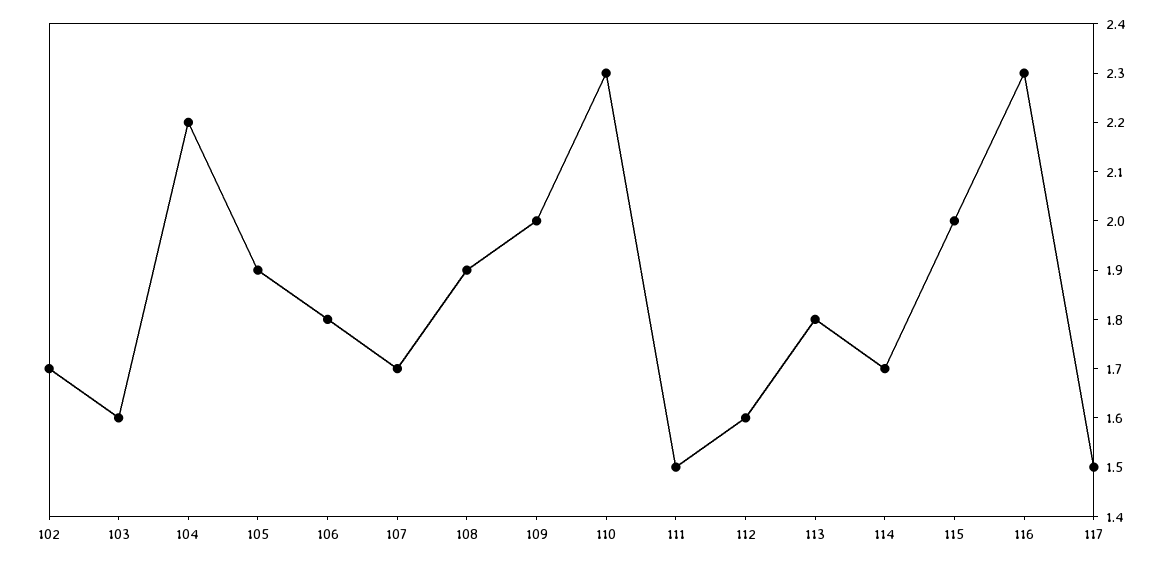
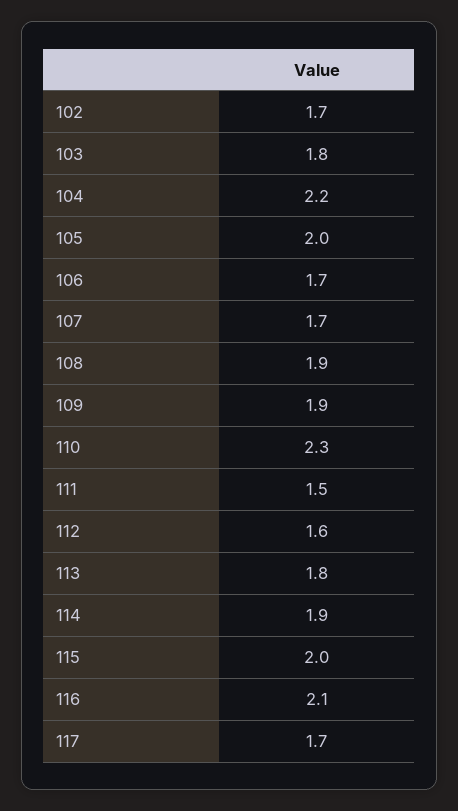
  {
    "102": 1.7,
-   "103": 1.6,
+   "103": 1.8,
    "104": 2.2,
-   "105": 1.9,
+   "105": 2,
-   "106": 1.8,
+   "106": 1.7,
    "107": 1.7,
    "108": 1.9,
-   "109": 2,
+   "109": 1.9,
    "110": 2.3,
    "111": 1.5,
    "112": 1.6,
    "113": 1.8,
-   "114": 1.7,
+   "114": 1.9,
    "115": 2,
-   "116": 2.3,
+   "116": 2.1,
-   "117": 1.5
+   "117": 1.7
  }

